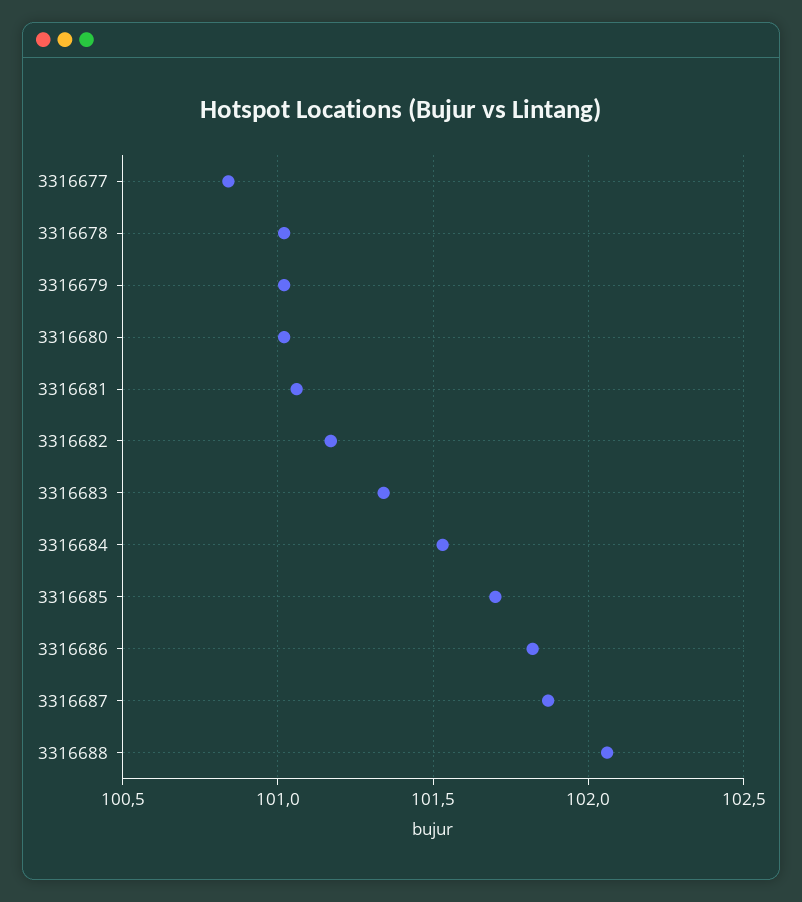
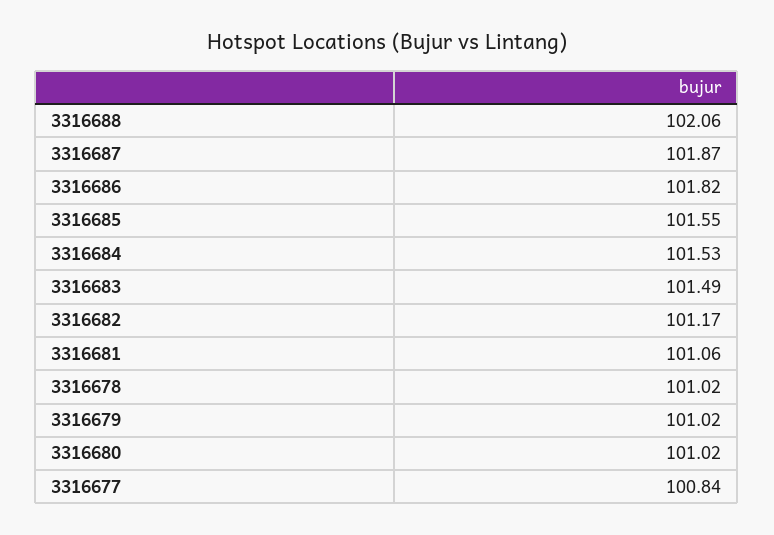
  {
    "3316677": 100.84,
    "3316678": 101.02,
    "3316679": 101.02,
    "3316680": 101.02,
    "3316681": 101.06,
    "3316682": 101.17,
-   "3316683": 101.35,
+   "3316683": 101.49,
    "3316684": 101.53,
-   "3316685": 101.7,
+   "3316685": 101.55,
    "3316686": 101.82,
    "3316687": 101.87,
    "3316688": 102.06
  }

